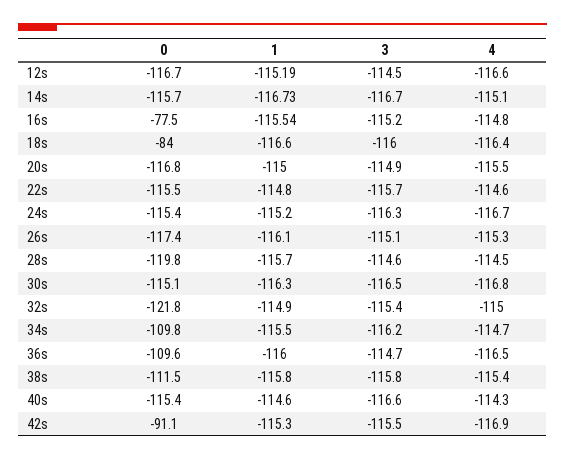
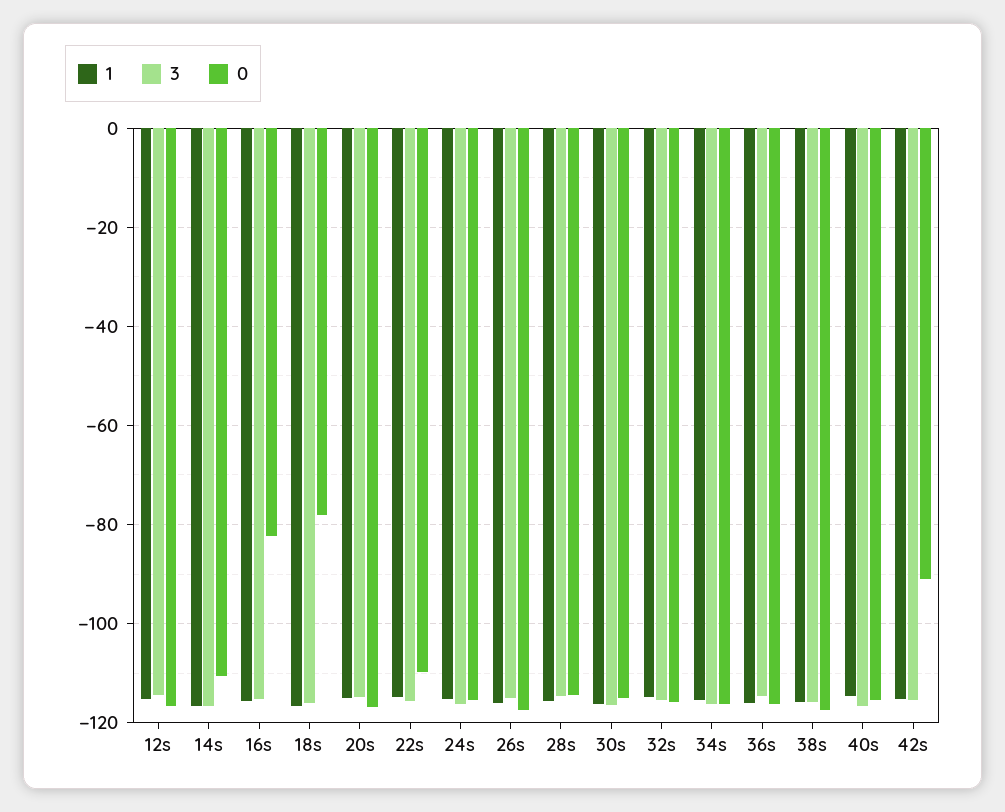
  {
    "0": {
      "12s": -116.7,
-     "14s": -115.7,
+     "14s": -110,
-     "16s": -77.5,
+     "16s": -82,
-     "18s": -84,
+     "18s": -78,
      "20s": -116.8,
-     "22s": -115.5,
+     "22s": -110,
      "24s": -115.4,
      "26s": -117.4,
-     "28s": -119.8,
+     "28s": -114,
      "30s": -115.1,
-     "32s": -121.8,
+     "32s": -116,
-     "34s": -109.8,
+     "34s": -116,
-     "36s": -109.6,
+     "36s": -116,
-     "38s": -111.5,
+     "38s": -118,
      "40s": -115.4,
      "42s": -91.1
    },
    "1": {
      "12s": -115.19,
      "14s": -116.73,
      "16s": -115.54,
      "18s": -116.6,
      "20s": -115,
      "22s": -114.8,
      "24s": -115.2,
      "26s": -116.1,
      "28s": -115.7,
      "30s": -116.3,
      "32s": -114.9,
      "34s": -115.5,
      "36s": -116,
      "38s": -115.8,
      "40s": -114.6,
      "42s": -115.3
    },
    "3": {
      "12s": -114.5,
      "14s": -116.7,
      "16s": -115.2,
      "18s": -116,
      "20s": -114.9,
      "22s": -115.7,
      "24s": -116.3,
      "26s": -115.1,
      "28s": -114.6,
      "30s": -116.5,
      "32s": -115.4,
      "34s": -116.2,
      "36s": -114.7,
      "38s": -115.8,
      "40s": -116.6,
      "42s": -115.5
-   },
+   }
-   "4": {
-     "12s": -116.6,
-     "14s": -115.1,
-     "16s": -114.8,
-     "18s": -116.4,
-     "20s": -115.5,
-     "22s": -114.6,
-     "24s": -116.7,
-     "26s": -115.3,
-     "28s": -114.5,
-     "30s": -116.8,
-     "32s": -115,
-     "34s": -114.7,
-     "36s": -116.5,
-     "38s": -115.4,
-     "40s": -114.3,
-     "42s": -116.9
-   }
  }

